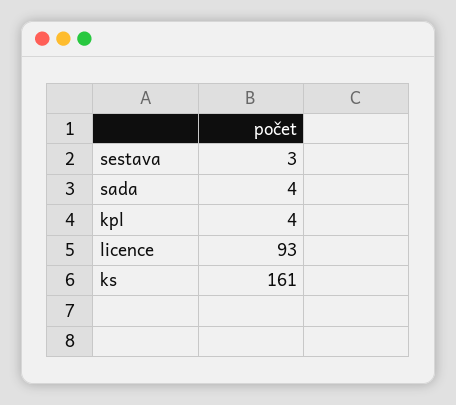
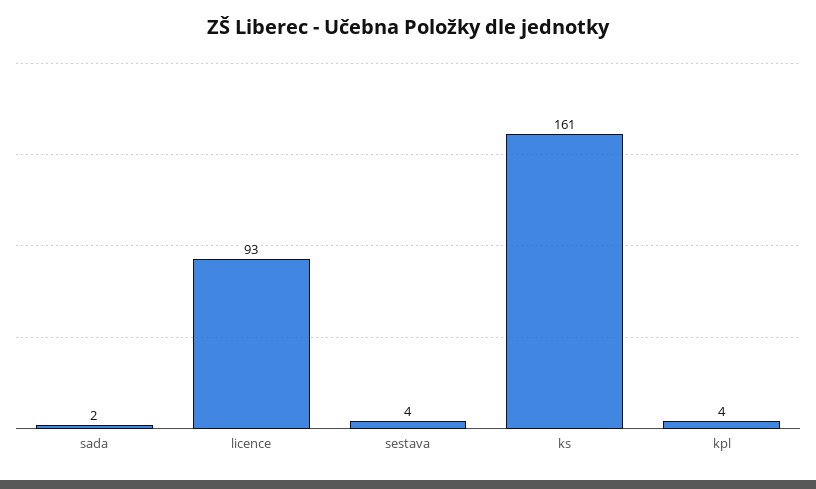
  {
-   "sestava": 3,
+   "sestava": 4,
-   "sada": 4,
+   "sada": 2,
    "kpl": 4,
    "licence": 93,
    "ks": 161
  }

